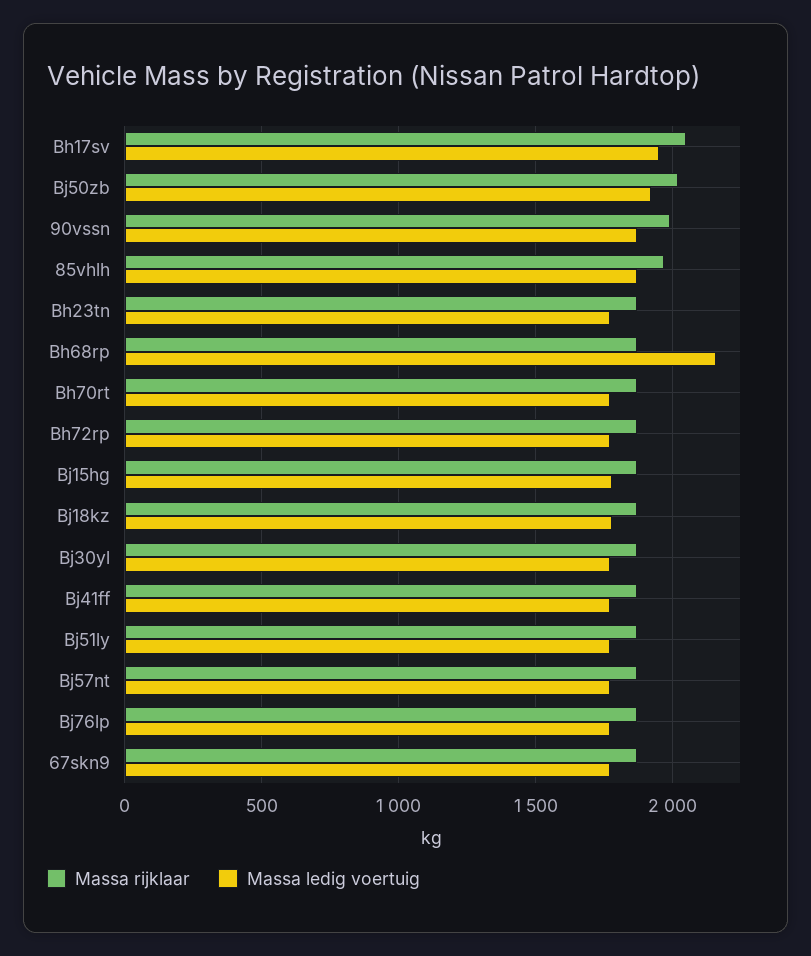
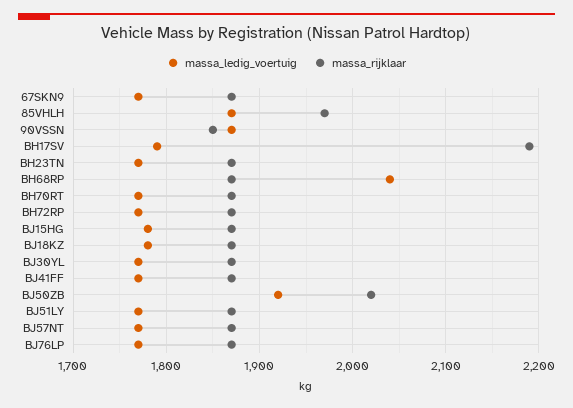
  {
    "Massa rijklaar": {
-     "Bh17sv": 2050,
+     "Bh17sv": 2190,
      "Bj50zb": 2020,
-     "90vssn": 2000,
+     "90vssn": 1850,
      "85vhlh": 1970,
      "Bh23tn": 1870,
      "Bh68rp": 1870,
      "Bh70rt": 1870,
      "Bh72rp": 1870,
      "Bj15hg": 1870,
      "Bj18kz": 1870,
      "Bj30yl": 1870,
      "Bj41ff": 1870,
      "Bj51ly": 1870,
      "Bj57nt": 1870,
      "Bj76lp": 1870,
      "67skn9": 1870
    },
    "Massa ledig voertuig": {
-     "Bh17sv": 1950,
+     "Bh17sv": 1790,
      "Bj50zb": 1920,
      "90vssn": 1870,
      "85vhlh": 1870,
      "Bh23tn": 1770,
-     "Bh68rp": 2150,
+     "Bh68rp": 2040,
      "Bh70rt": 1770,
      "Bh72rp": 1770,
      "Bj15hg": 1780,
      "Bj18kz": 1780,
      "Bj30yl": 1770,
      "Bj41ff": 1770,
      "Bj51ly": 1770,
      "Bj57nt": 1770,
      "Bj76lp": 1770,
      "67skn9": 1770
    }
  }

